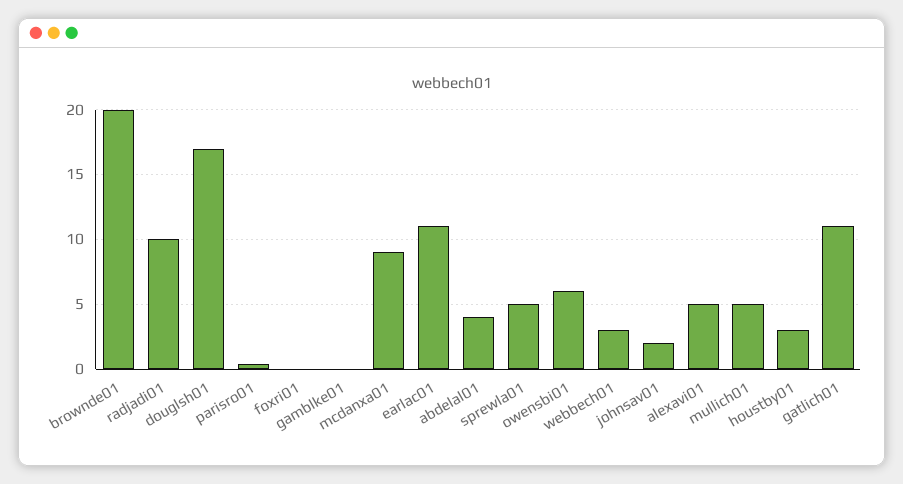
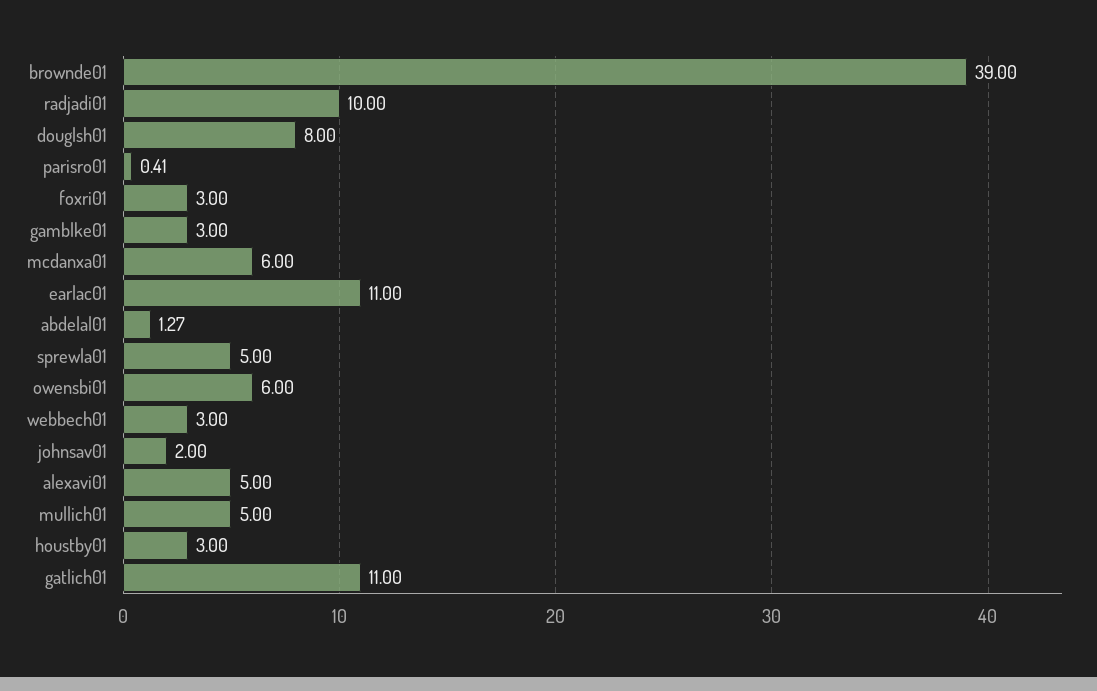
  {
-   "brownde01": 20,
+   "brownde01": 39,
    "radjadi01": 10,
-   "douglsh01": 17,
+   "douglsh01": 8,
    "parisro01": 0.41,
-   "foxri01": 0,
+   "foxri01": 3,
-   "gamblke01": 0,
+   "gamblke01": 3,
-   "mcdanxa01": 9,
+   "mcdanxa01": 6,
    "earlac01": 11,
-   "abdelal01": 4,
+   "abdelal01": 1.27,
    "sprewla01": 5,
    "owensbi01": 6,
    "webbech01": 3,
    "johnsav01": 2,
    "alexavi01": 5,
    "mullich01": 5,
    "houstby01": 3,
    "gatlich01": 11
  }

